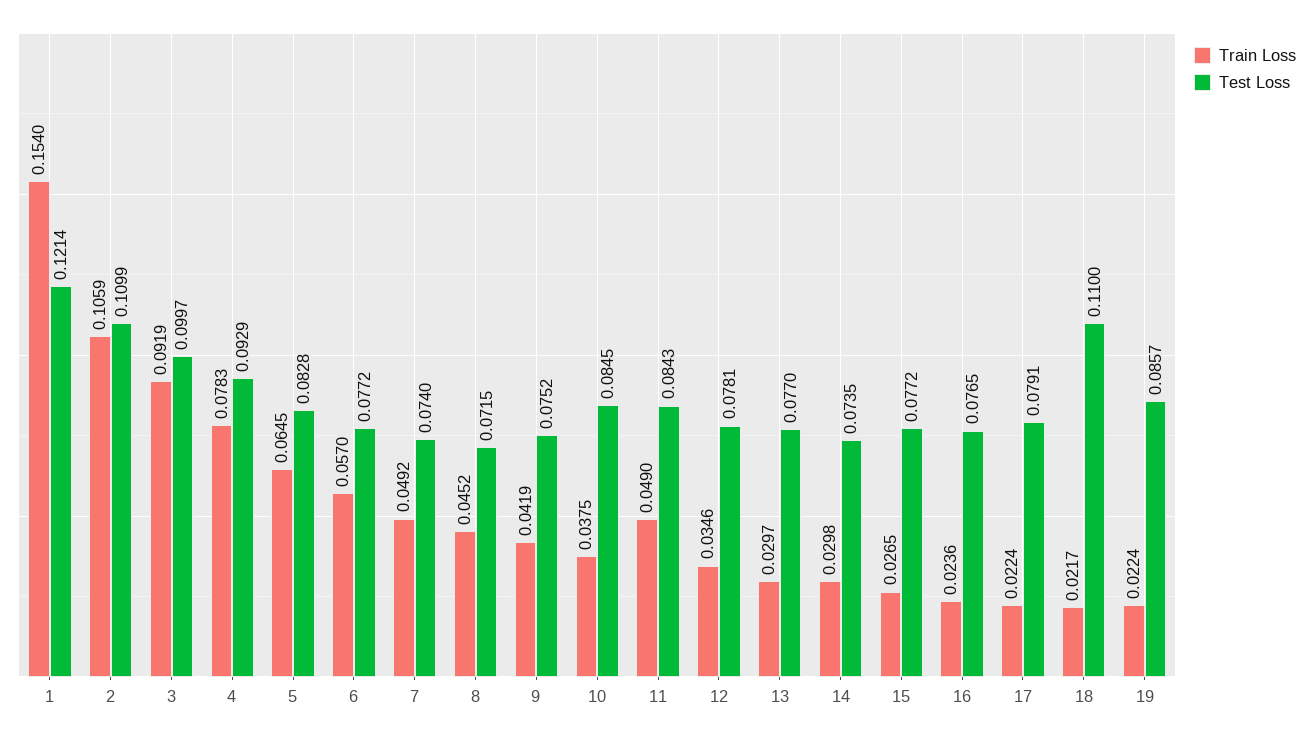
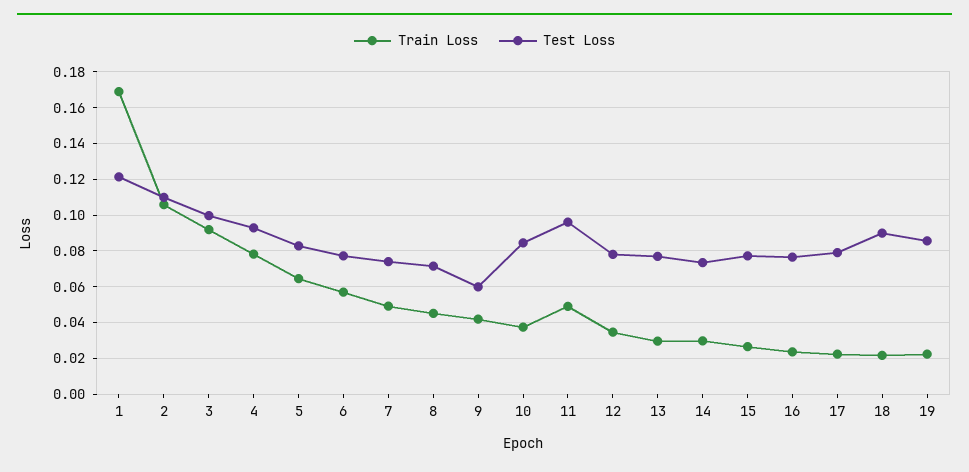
  {
    "Train Loss": {
-     "1": 0.154,
+     "1": 0.17,
      "2": 0.1059,
      "3": 0.0919,
      "4": 0.0783,
      "5": 0.0645,
      "6": 0.057,
      "7": 0.0492,
      "8": 0.0452,
      "9": 0.0419,
      "10": 0.0375,
      "11": 0.049,
      "12": 0.0346,
      "13": 0.0297,
      "14": 0.0298,
      "15": 0.0265,
      "16": 0.0236,
      "17": 0.0224,
      "18": 0.0217,
      "19": 0.0224
    },
    "Test Loss": {
      "1": 0.1214,
      "2": 0.1099,
      "3": 0.0997,
      "4": 0.0929,
      "5": 0.0828,
      "6": 0.0772,
      "7": 0.074,
      "8": 0.0715,
-     "9": 0.0752,
+     "9": 0.06,
      "10": 0.0845,
-     "11": 0.0843,
+     "11": 0.095,
      "12": 0.0781,
      "13": 0.077,
      "14": 0.0735,
      "15": 0.0772,
      "16": 0.0765,
      "17": 0.0791,
-     "18": 0.11,
+     "18": 0.09,
      "19": 0.0857
    }
  }

